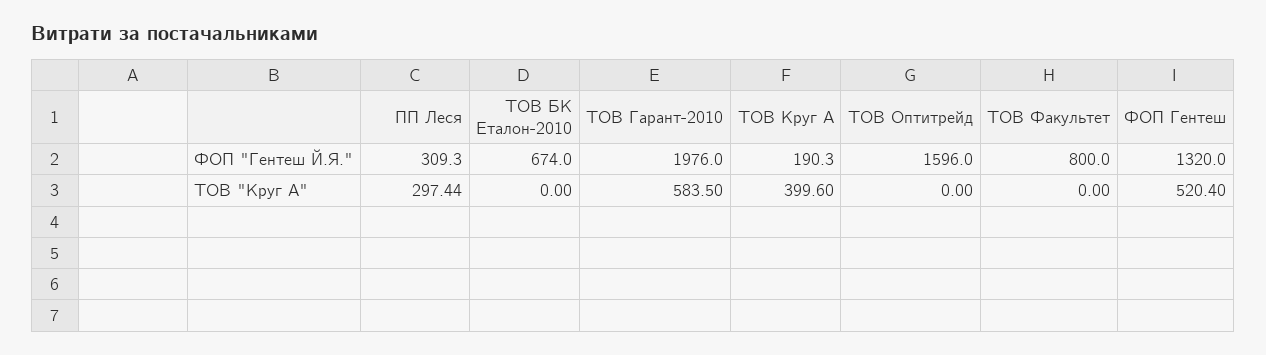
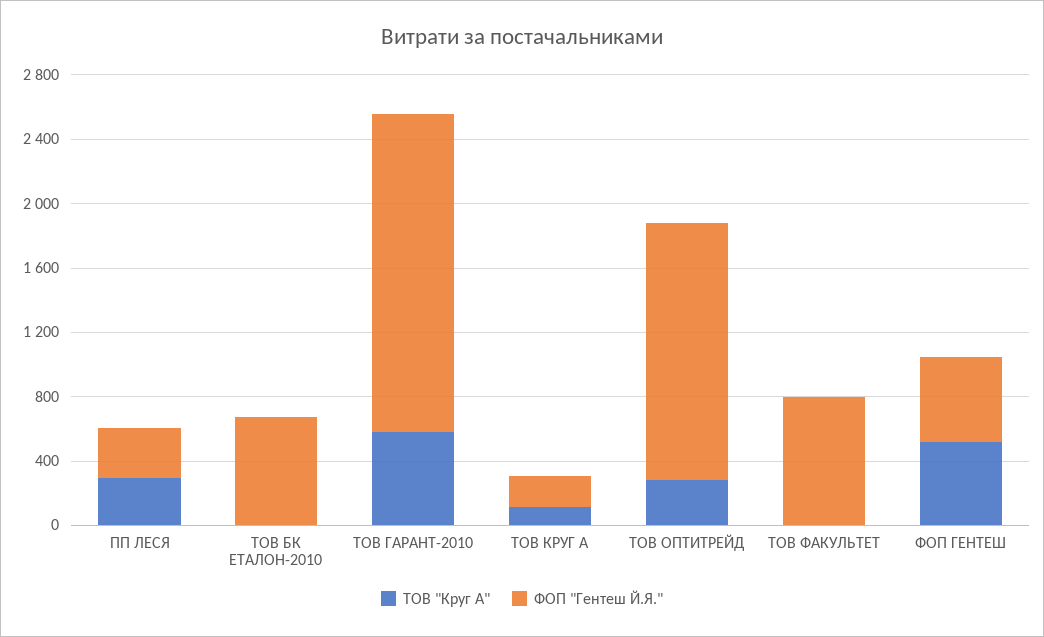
  {
    "ФОП \"Гентеш Й.Я.\"": {
      "ПП Леся": 309.3,
      "ТОВ БК Еталон-2010": 674,
      "ТОВ Гарант-2010": 1976,
      "ТОВ Круг А": 190.3,
      "ТОВ Оптитрейд": 1596,
      "ТОВ Факультет": 800,
-     "ФОП Гентеш": 1320
+     "ФОП Гентеш": 500
    },
    "ТОВ \"Круг А\"": {
      "ПП Леся": 297.44,
      "ТОВ БК Еталон-2010": 0,
      "ТОВ Гарант-2010": 583.5,
-     "ТОВ Круг А": 399.6,
+     "ТОВ Круг А": 100,
-     "ТОВ Оптитрейд": 0,
+     "ТОВ Оптитрейд": 300,
      "ТОВ Факультет": 0,
      "ФОП Гентеш": 520.4
    }
  }

